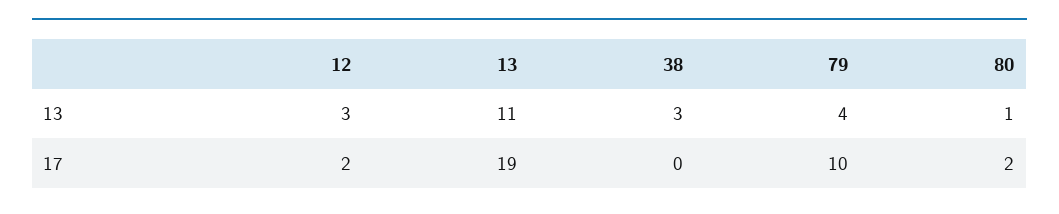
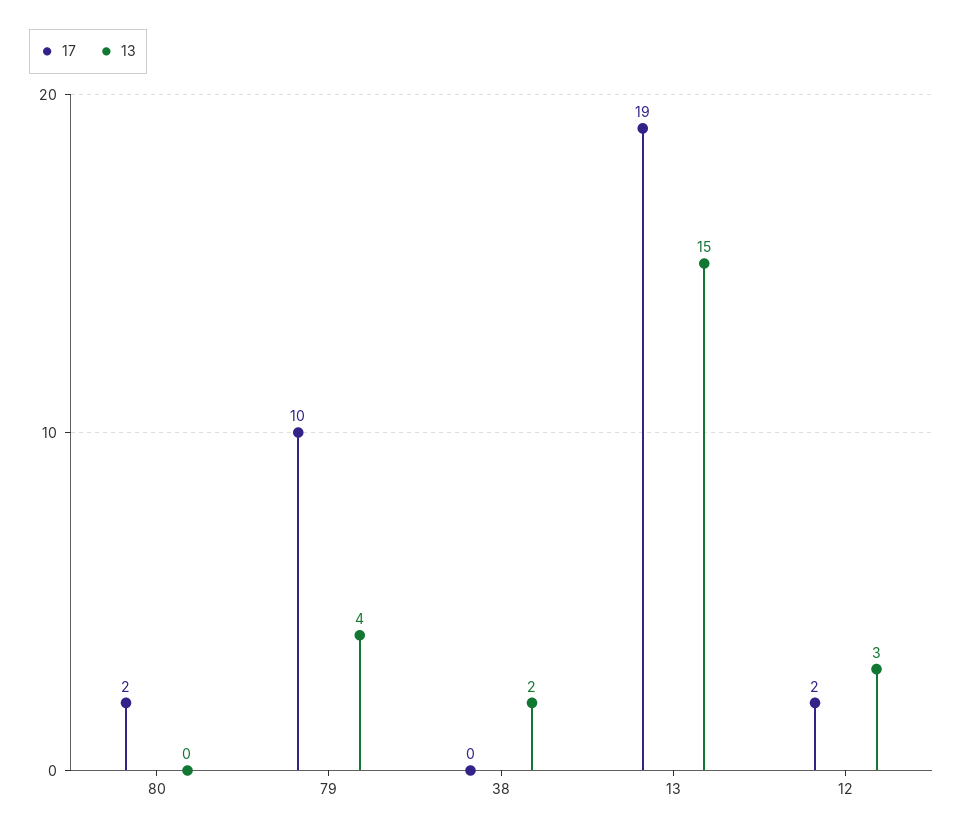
  {
    "13": {
      "12": 3,
-     "13": 11,
+     "13": 15,
-     "38": 3,
+     "38": 2,
      "79": 4,
-     "80": 1
+     "80": 0
    },
    "17": {
      "12": 2,
      "13": 19,
      "38": 0,
      "79": 10,
      "80": 2
    }
  }

